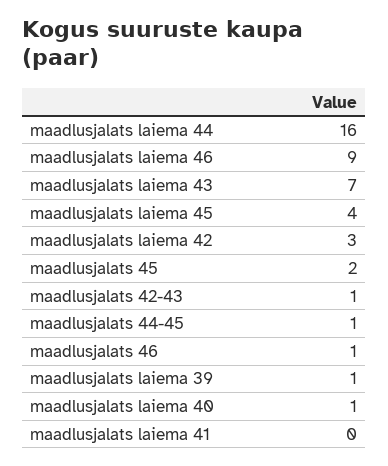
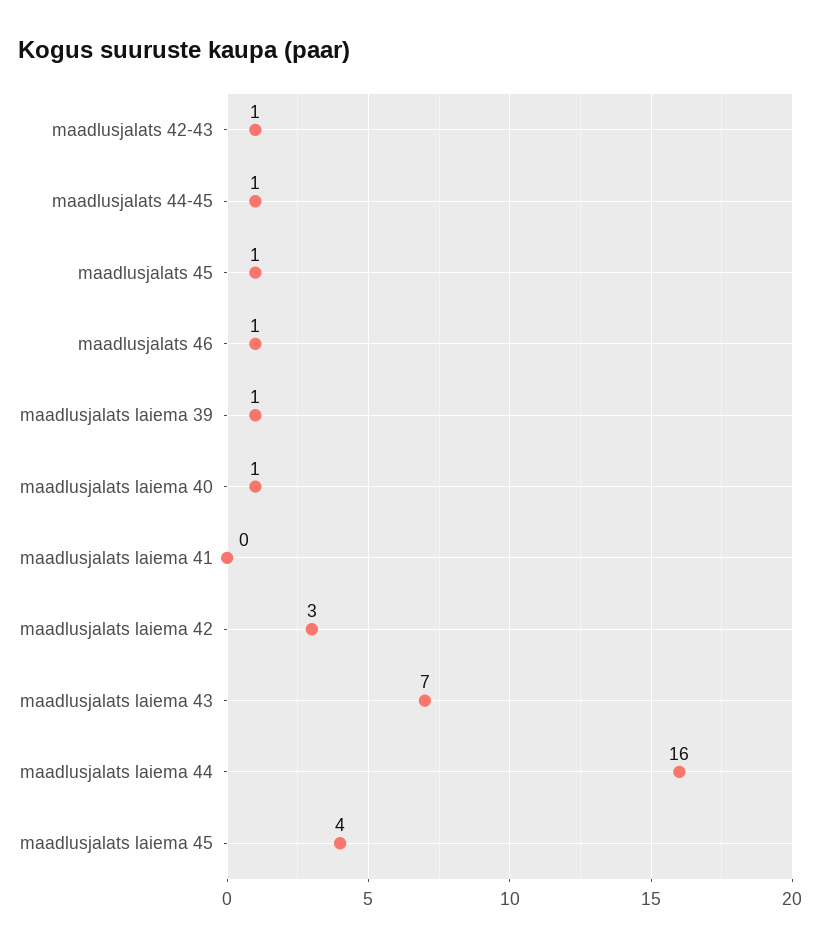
  {
    "maadlusjalats laiema 44": 16,
-   "maadlusjalats laiema 46": 9,
    "maadlusjalats laiema 43": 7,
    "maadlusjalats laiema 45": 4,
    "maadlusjalats laiema 42": 3,
-   "maadlusjalats 45": 2,
+   "maadlusjalats 45": 1,
    "maadlusjalats 42-43": 1,
    "maadlusjalats 44-45": 1,
    "maadlusjalats 46": 1,
    "maadlusjalats laiema 39": 1,
    "maadlusjalats laiema 40": 1,
    "maadlusjalats laiema 41": 0
  }

